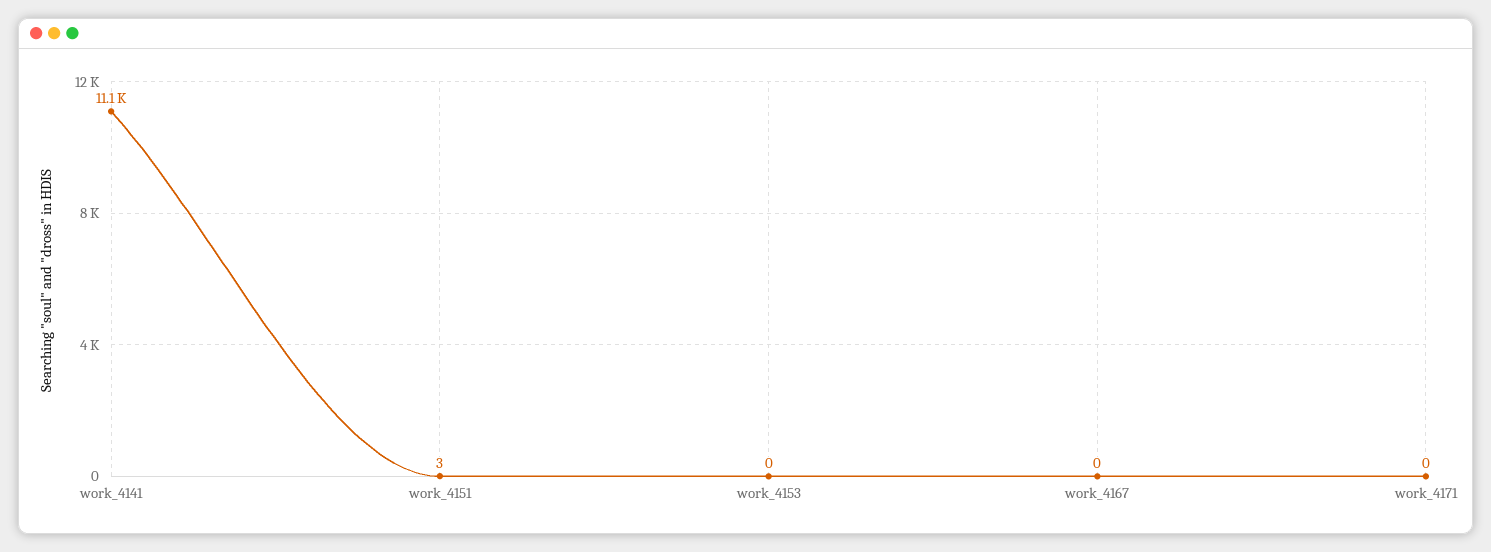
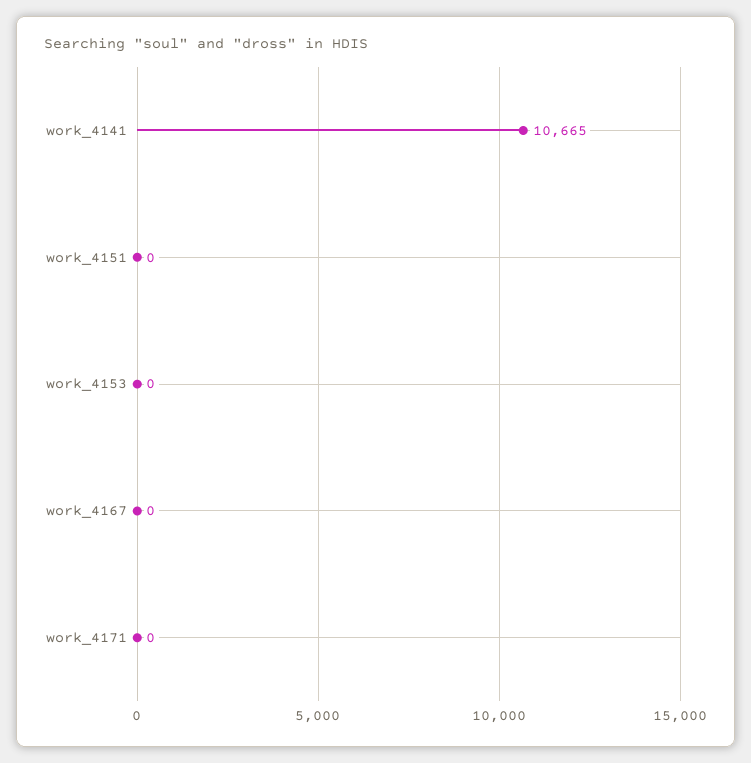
  {
-   "work_4141": 11100,
+   "work_4141": 10665,
-   "work_4151": 3,
+   "work_4151": 0,
    "work_4153": 0,
    "work_4167": 0,
    "work_4171": 0
  }

